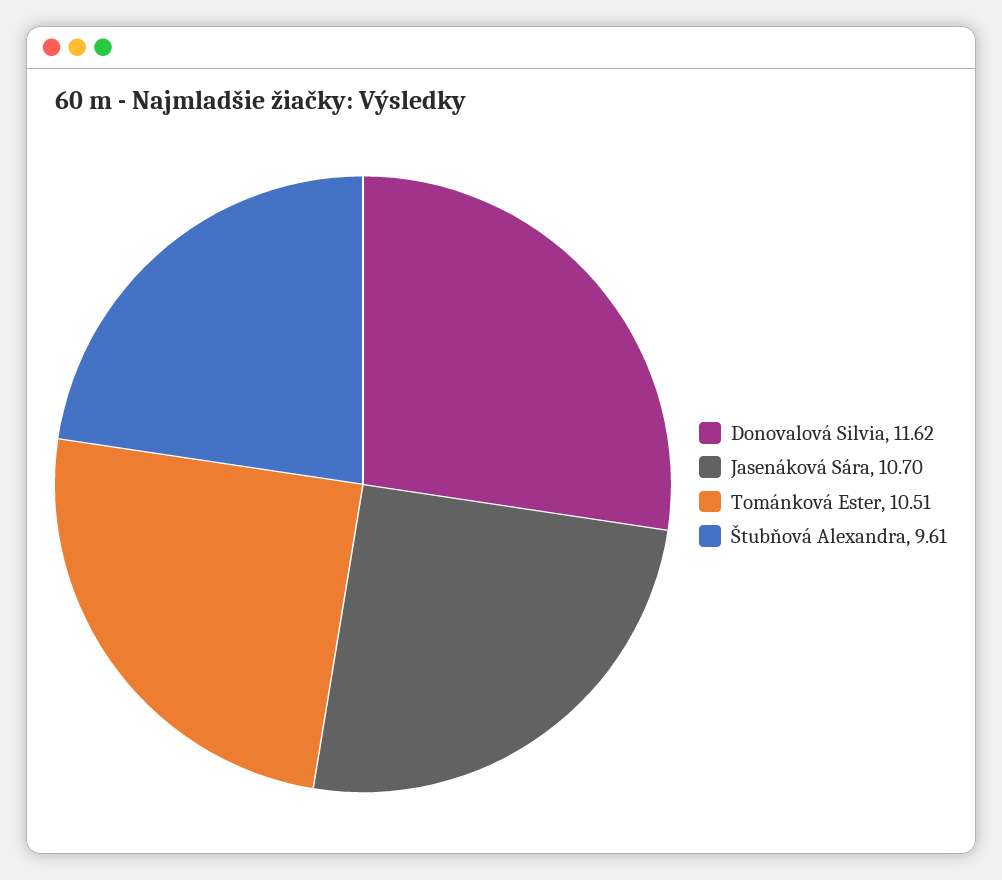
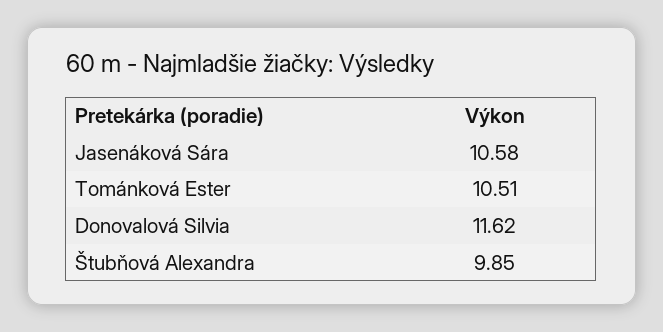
  {
    "Donovalová Silvia": 11.62,
-   "Jasenáková Sára": 10.7,
+   "Jasenáková Sára": 10.58,
    "Tománková Ester": 10.51,
-   "Štubňová Alexandra": 9.61
+   "Štubňová Alexandra": 9.85
  }

